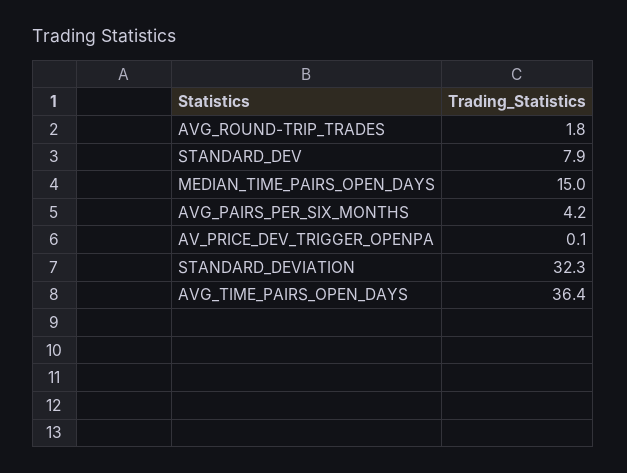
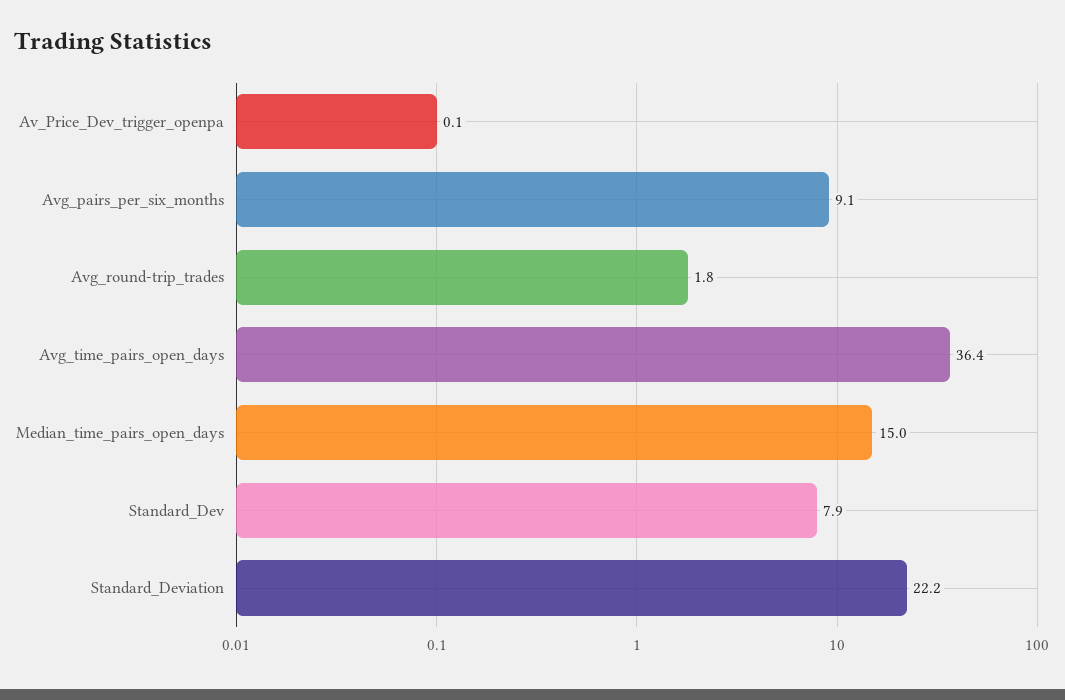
  {
    "AVG_ROUND-TRIP_TRADES": 1.8,
    "STANDARD_DEV": 7.9,
    "MEDIAN_TIME_PAIRS_OPEN_DAYS": 15,
-   "AVG_PAIRS_PER_SIX_MONTHS": 4.2,
+   "AVG_PAIRS_PER_SIX_MONTHS": 9.1,
    "AV_PRICE_DEV_TRIGGER_OPENPA": 0.1,
-   "STANDARD_DEVIATION": 32.3,
+   "STANDARD_DEVIATION": 22.2,
    "AVG_TIME_PAIRS_OPEN_DAYS": 36.4
  }

